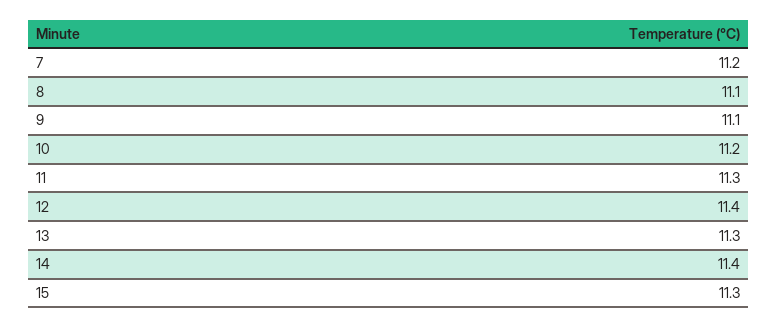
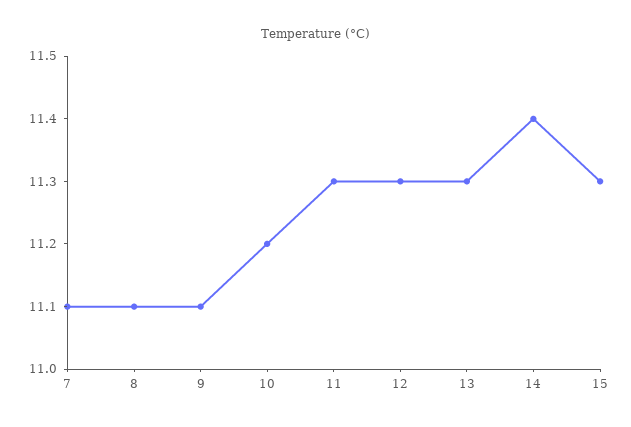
  {
-   "7": 11.2,
+   "7": 11.1,
    "8": 11.1,
    "9": 11.1,
    "10": 11.2,
    "11": 11.3,
-   "12": 11.4,
+   "12": 11.3,
    "13": 11.3,
    "14": 11.4,
    "15": 11.3
  }

